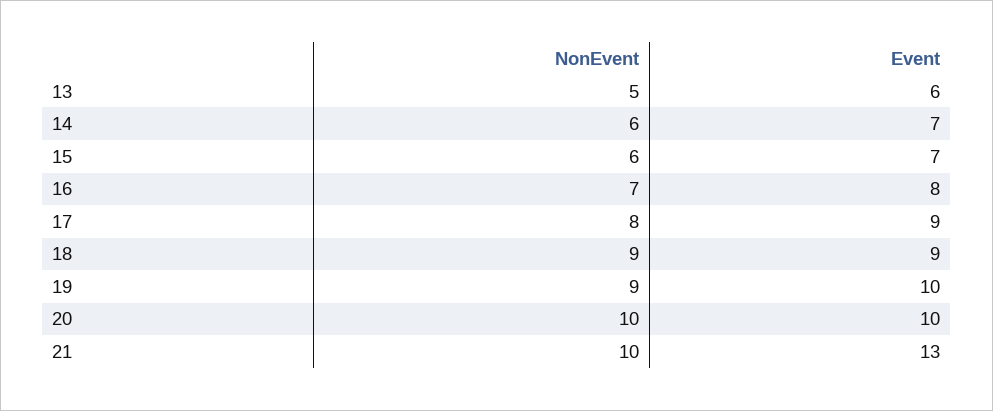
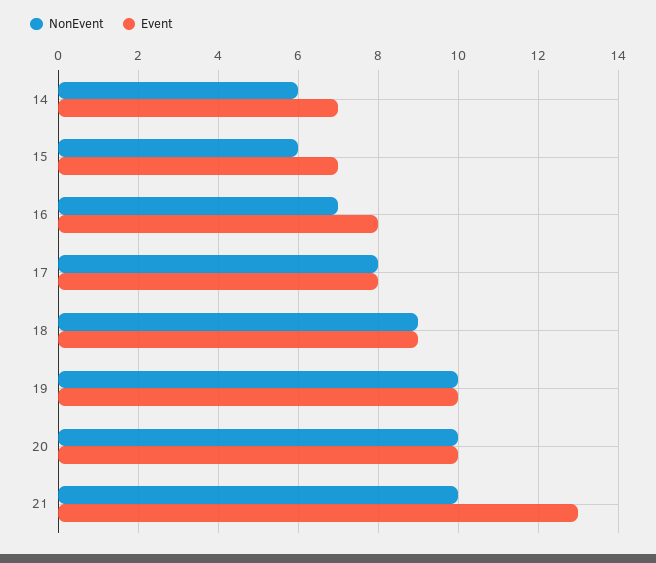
  {
    "NonEvent": {
-     "13": 5,
      "14": 6,
      "15": 6,
      "16": 7,
      "17": 8,
      "18": 9,
-     "19": 9,
+     "19": 10,
      "20": 10,
      "21": 10
    },
    "Event": {
-     "13": 6,
      "14": 7,
      "15": 7,
      "16": 8,
-     "17": 9,
+     "17": 8,
      "18": 9,
      "19": 10,
      "20": 10,
      "21": 13
    }
  }

